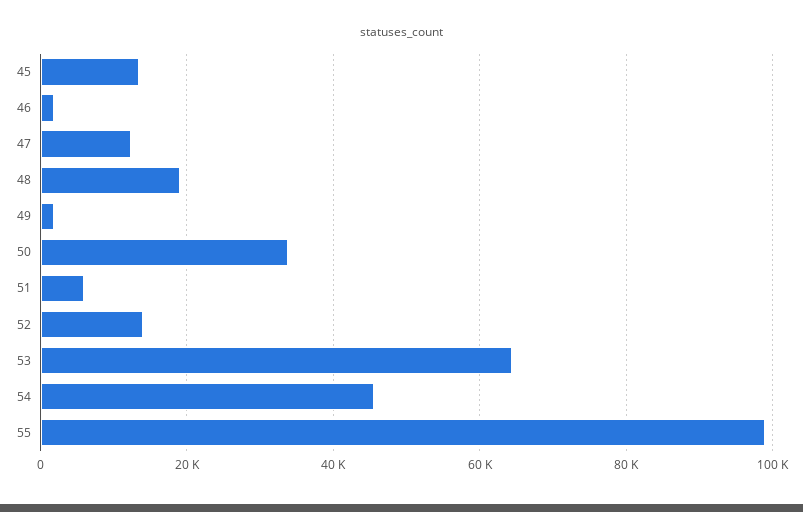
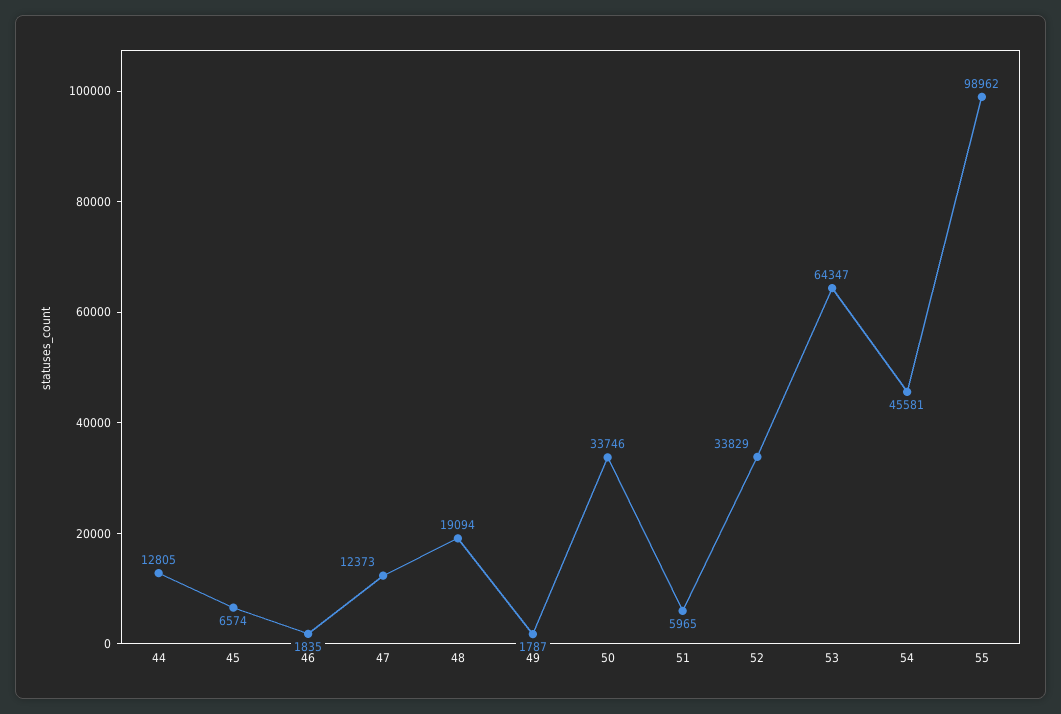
  {
-   "45": 14000,
+   "45": 6574,
    "46": 1835,
    "47": 12373,
    "48": 19094,
    "49": 1787,
    "50": 33746,
    "51": 5965,
-   "52": 14000,
+   "52": 33829,
    "53": 64347,
    "54": 45581,
-   "55": 98962
+   "55": 98962,
+   "44": 12805
  }

